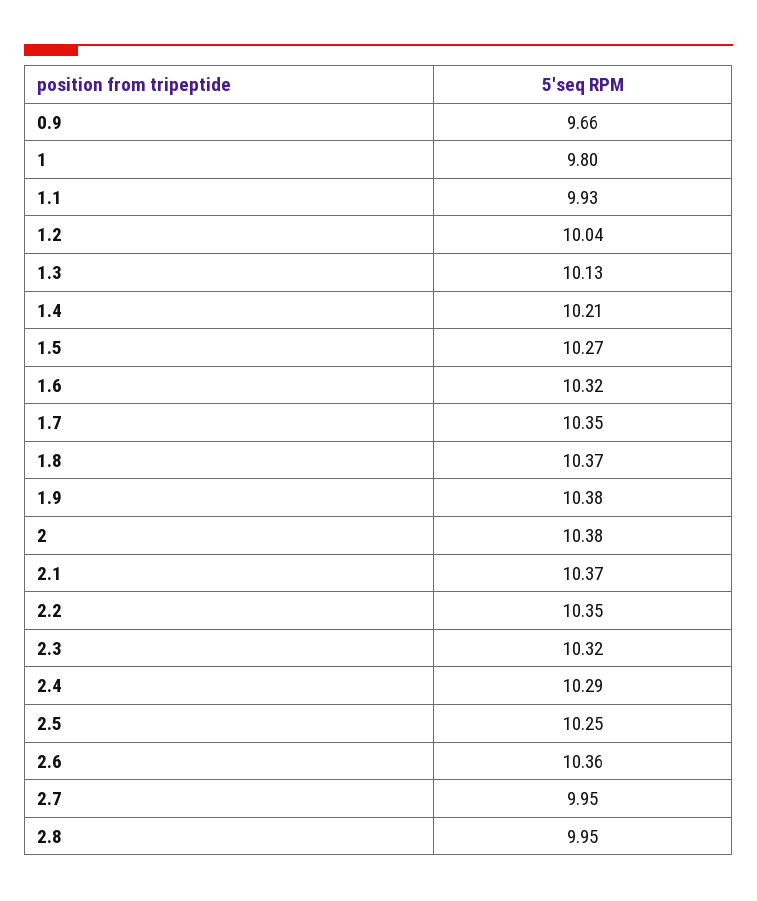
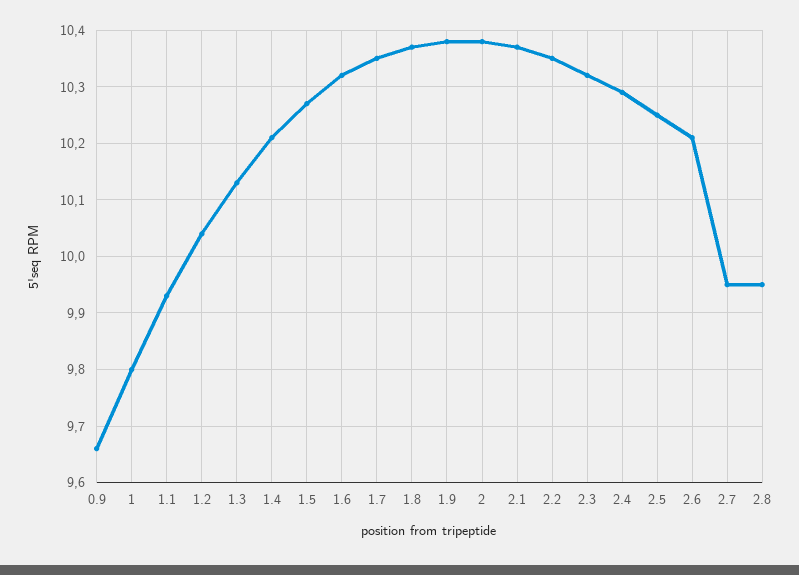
  {
    "0.9": 9.66,
    "1": 9.8,
    "1.1": 9.93,
    "1.2": 10.04,
    "1.3": 10.13,
    "1.4": 10.21,
    "1.5": 10.27,
    "1.6": 10.32,
    "1.7": 10.35,
    "1.8": 10.37,
    "1.9": 10.38,
    "2": 10.38,
    "2.1": 10.37,
    "2.2": 10.35,
    "2.3": 10.32,
    "2.4": 10.29,
    "2.5": 10.25,
-   "2.6": 10.36,
+   "2.6": 10.2,
    "2.7": 9.95,
    "2.8": 9.95
  }

